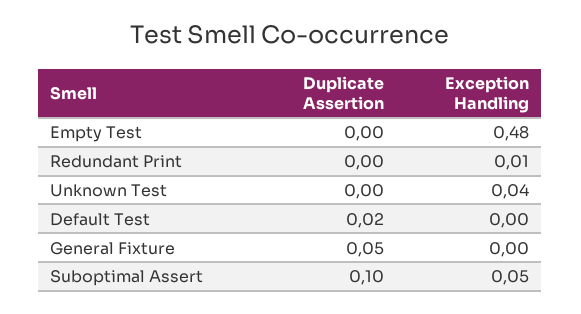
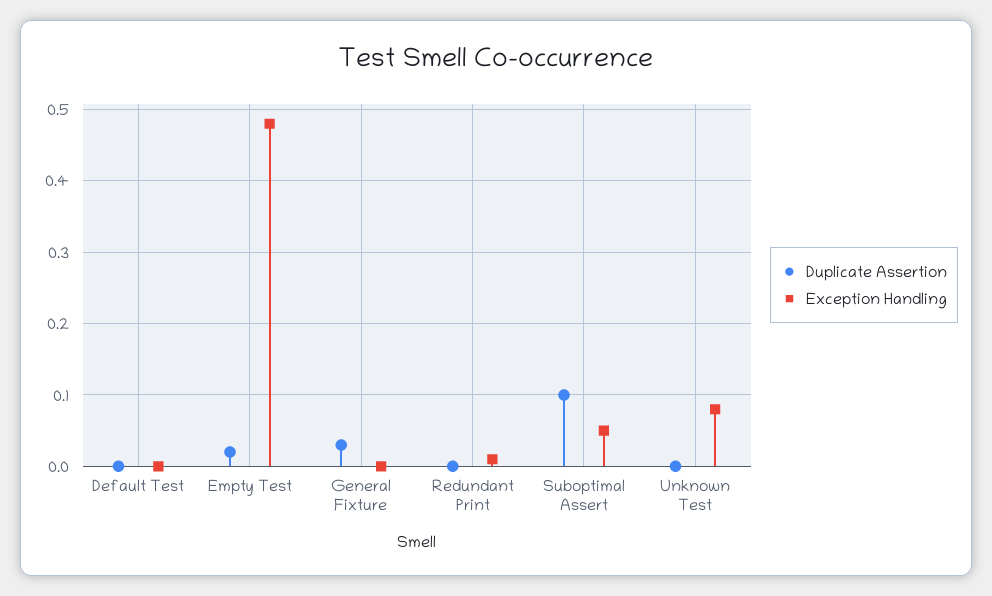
  {
    "Duplicate Assertion": {
-     "Empty Test": 0,
+     "Empty Test": 0.02,
      "Redundant Print": 0,
      "Unknown Test": 0,
-     "Default Test": 0.02,
+     "Default Test": 0,
-     "General Fixture": 0.05,
+     "General Fixture": 0.03,
      "Suboptimal Assert": 0.1
    },
    "Exception Handling": {
      "Empty Test": 0.48,
      "Redundant Print": 0.01,
-     "Unknown Test": 0.04,
+     "Unknown Test": 0.08,
      "Default Test": 0,
      "General Fixture": 0,
      "Suboptimal Assert": 0.05
    }
  }

